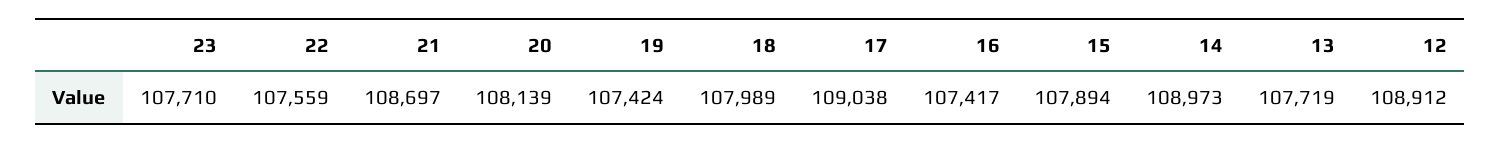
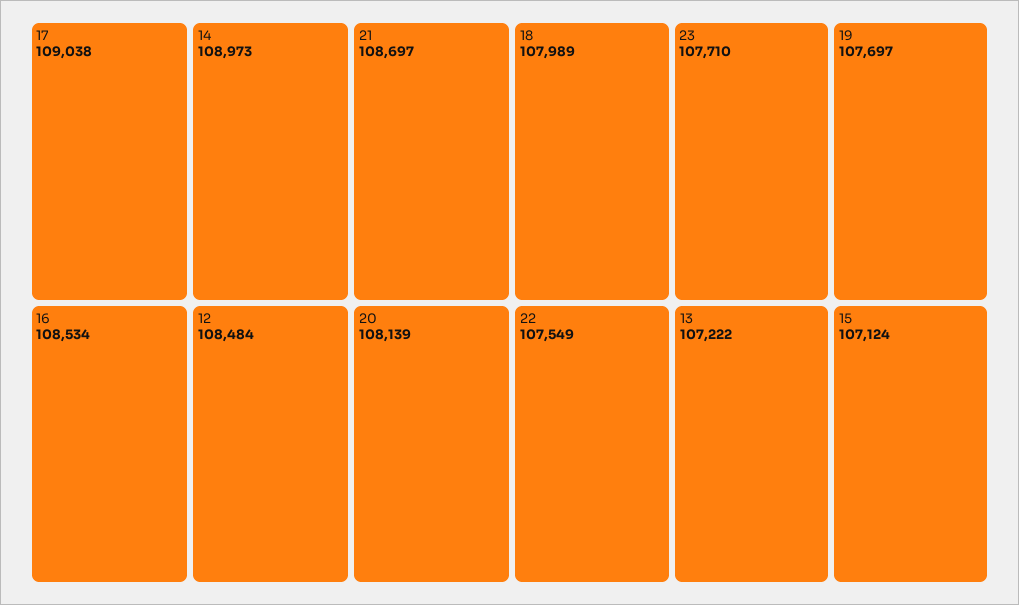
  {
    "23": 107710,
-   "22": 107559,
+   "22": 107549,
    "21": 108697,
    "20": 108139,
-   "19": 107424,
+   "19": 107697,
    "18": 107989,
    "17": 109038,
-   "16": 107417,
+   "16": 108534,
-   "15": 107894,
+   "15": 107124,
    "14": 108973,
-   "13": 107719,
+   "13": 107222,
-   "12": 108912
+   "12": 108484
  }

